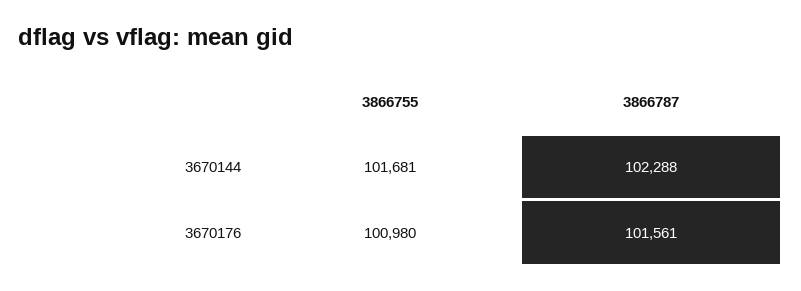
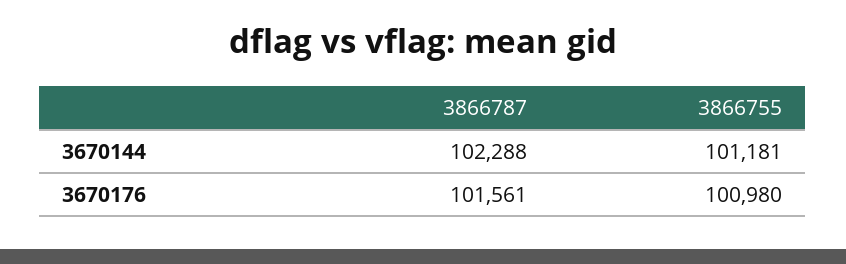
  {
    "3866755": {
-     "3670144": 101681,
+     "3670144": 101181,
      "3670176": 100980
    },
    "3866787": {
      "3670144": 102288,
      "3670176": 101561
    }
  }

